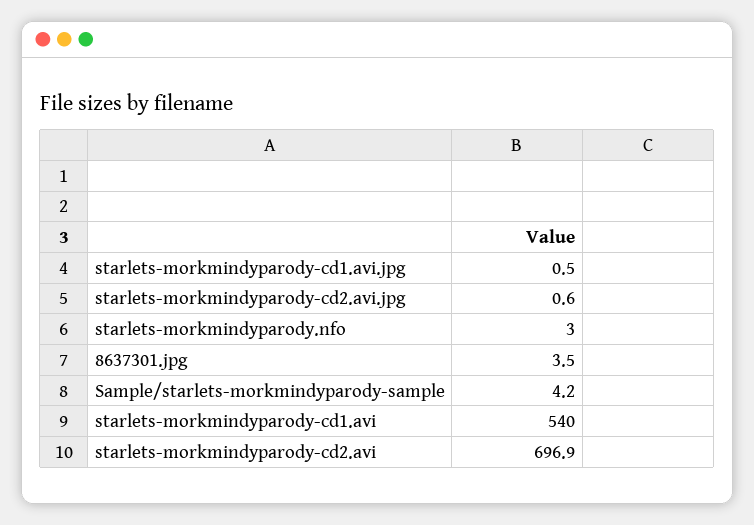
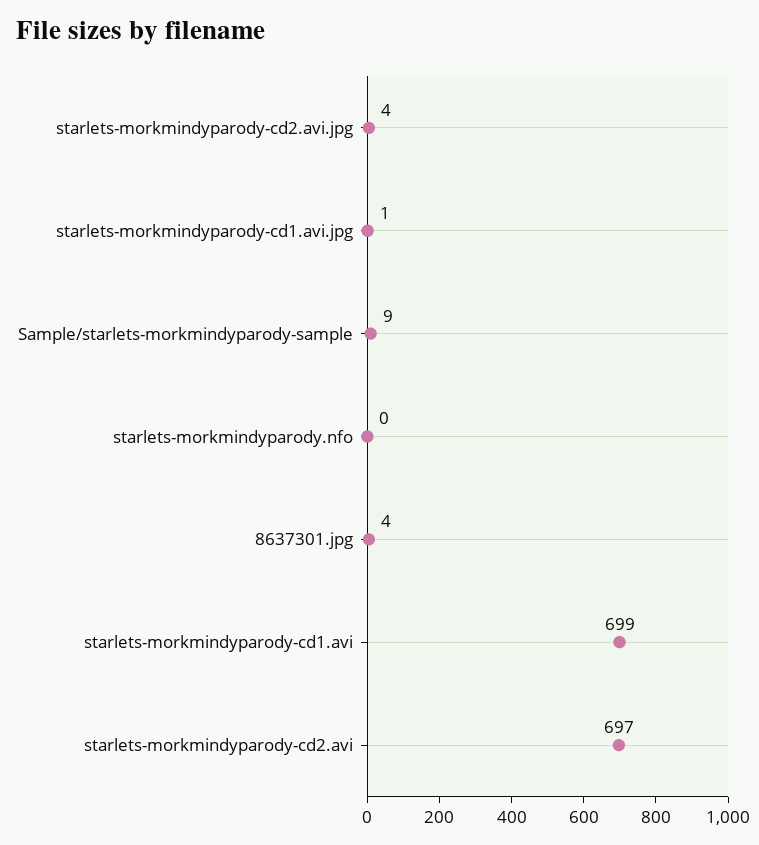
  {
    "starlets-morkmindyparody-cd1.avi.jpg": 0.5,
-   "starlets-morkmindyparody-cd2.avi.jpg": 0.6,
+   "starlets-morkmindyparody-cd2.avi.jpg": 4,
-   "starlets-morkmindyparody.nfo": 3,
+   "starlets-morkmindyparody.nfo": 0,
    "8637301.jpg": 3.5,
-   "Sample/starlets-morkmindyparody-sample": 4.2,
+   "Sample/starlets-morkmindyparody-sample": 9,
-   "starlets-morkmindyparody-cd1.avi": 540,
+   "starlets-morkmindyparody-cd1.avi": 699,
    "starlets-morkmindyparody-cd2.avi": 696.9
  }

